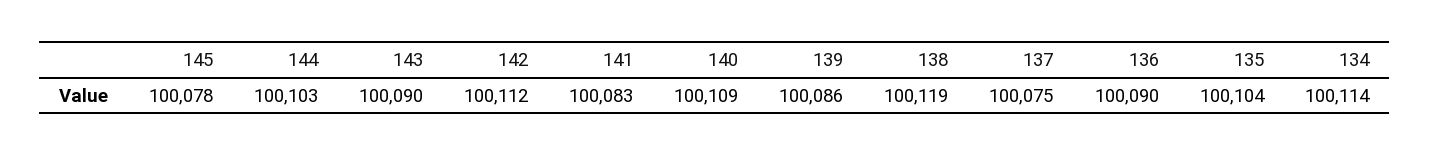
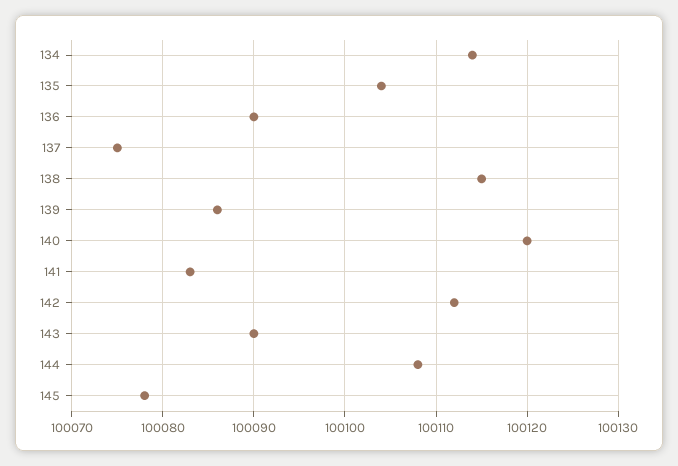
  {
    "145": 100078,
-   "144": 100103,
+   "144": 100108,
    "143": 100090,
    "142": 100112,
    "141": 100083,
-   "140": 100109,
+   "140": 100120,
    "139": 100086,
-   "138": 100119,
+   "138": 100115,
    "137": 100075,
    "136": 100090,
    "135": 100104,
    "134": 100114
  }

